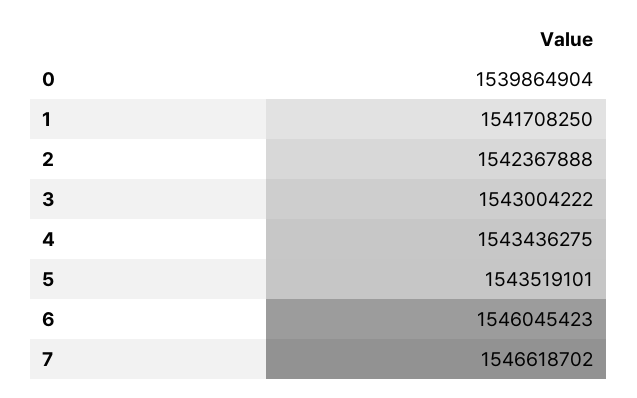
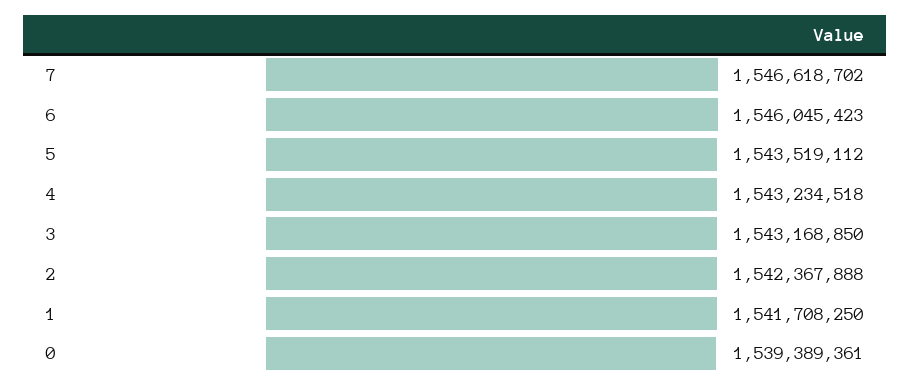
  {
-   "0": 1539864904,
+   "0": 1539389361,
    "1": 1541708250,
    "2": 1542367888,
-   "3": 1543004222,
+   "3": 1543168850,
-   "4": 1543436275,
+   "4": 1543234518,
-   "5": 1543519101,
+   "5": 1543519112,
    "6": 1546045423,
    "7": 1546618702
  }

